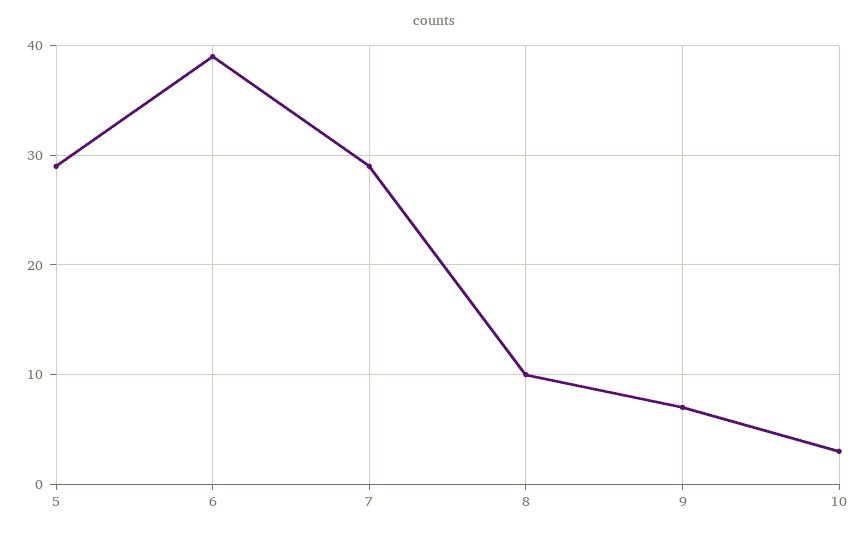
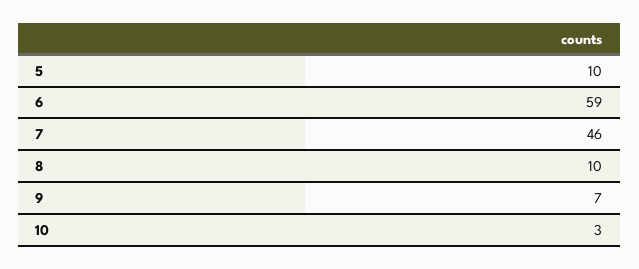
  {
-   "5": 29,
+   "5": 10,
-   "6": 39,
+   "6": 59,
-   "7": 29,
+   "7": 46,
    "8": 10,
    "9": 7,
    "10": 3
  }

